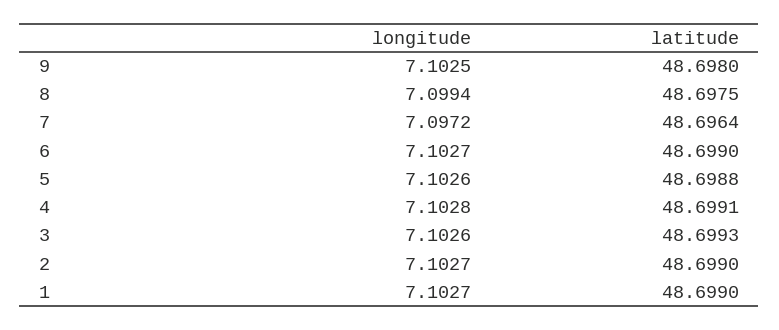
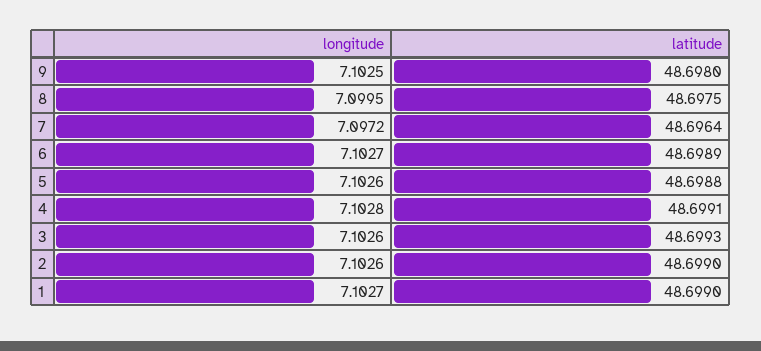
  {
    "longitude": {
      "9": 7.1025,
-     "8": 7.0994,
+     "8": 7.0995,
      "7": 7.0972,
      "6": 7.1027,
      "5": 7.1026,
      "4": 7.1028,
      "3": 7.1026,
-     "2": 7.1027,
+     "2": 7.1026,
      "1": 7.1027
    },
    "latitude": {
      "9": 48.698,
      "8": 48.6975,
      "7": 48.6964,
-     "6": 48.699,
+     "6": 48.6989,
      "5": 48.6988,
      "4": 48.6991,
      "3": 48.6993,
      "2": 48.699,
      "1": 48.699
    }
  }

